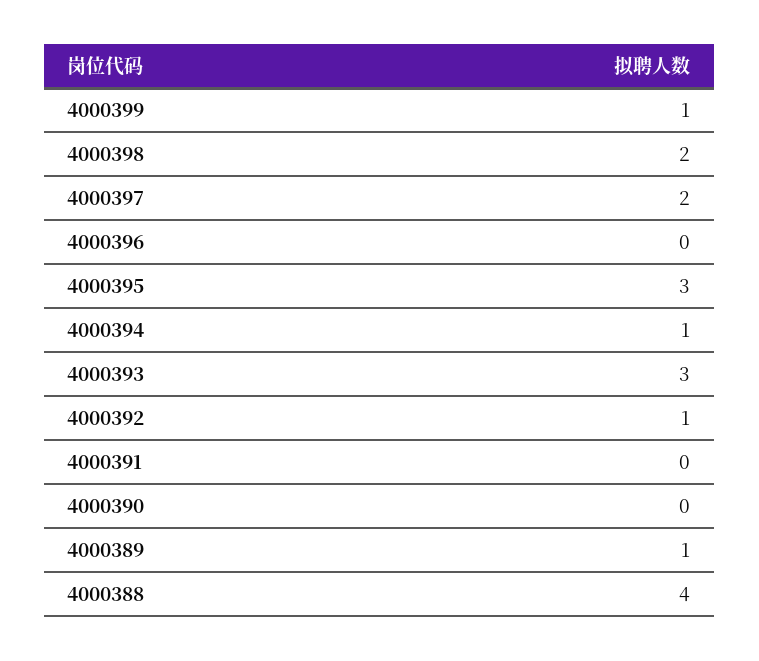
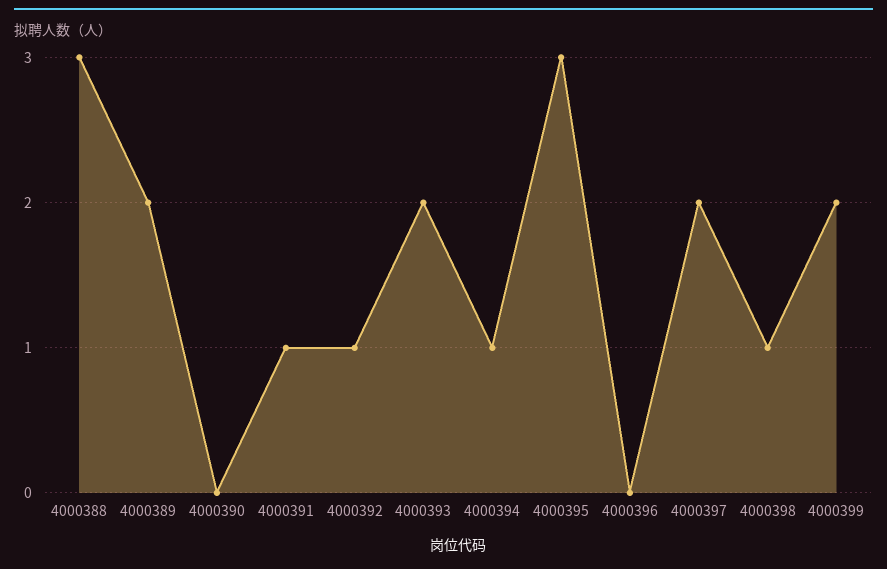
  {
-   "4000399": 1,
+   "4000399": 2,
-   "4000398": 2,
+   "4000398": 1,
    "4000397": 2,
    "4000396": 0,
    "4000395": 3,
    "4000394": 1,
-   "4000393": 3,
+   "4000393": 2,
    "4000392": 1,
-   "4000391": 0,
+   "4000391": 1,
    "4000390": 0,
-   "4000389": 1,
+   "4000389": 2,
-   "4000388": 4
+   "4000388": 3
  }

